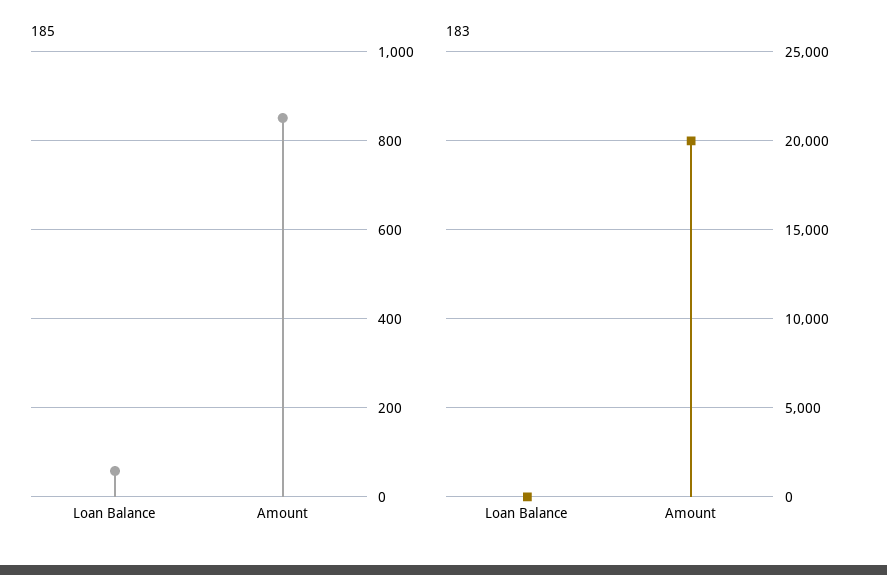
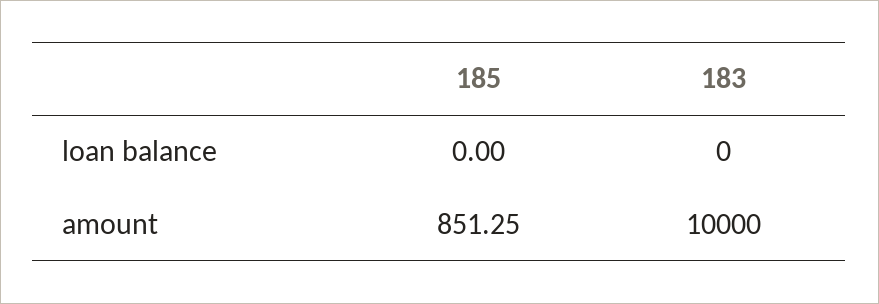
  {
    "185": {
-     "Loan Balance": 60,
+     "Loan Balance": 0,
      "Amount": 851.25
    },
    "183": {
      "Loan Balance": 0,
-     "Amount": 20000
+     "Amount": 10000
    }
  }

